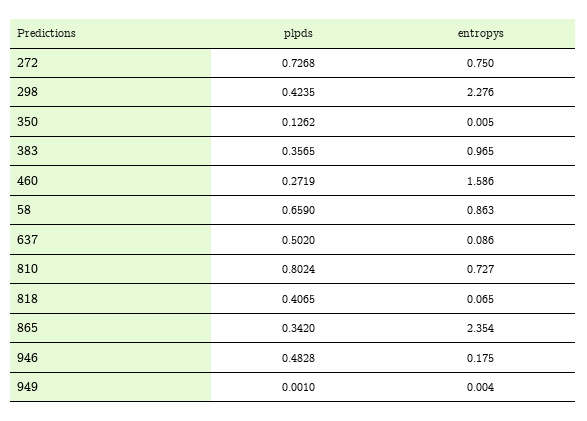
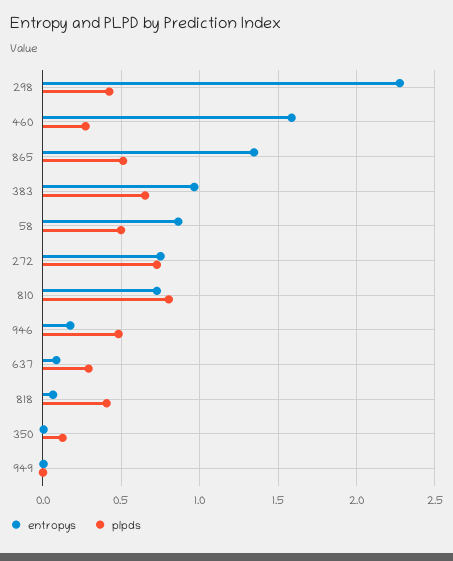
  {
    "plpds": {
      "272": 0.7268,
      "298": 0.4235,
      "350": 0.1262,
-     "383": 0.3565,
+     "383": 0.65,
      "460": 0.2719,
-     "58": 0.659,
+     "58": 0.5,
-     "637": 0.502,
+     "637": 0.3,
      "810": 0.8024,
      "818": 0.4065,
-     "865": 0.342,
+     "865": 0.5,
      "946": 0.4828,
      "949": 0.001
    },
    "entropys": {
      "272": 0.75,
      "298": 2.276,
      "350": 0.005,
      "383": 0.965,
      "460": 1.586,
      "58": 0.863,
      "637": 0.086,
      "810": 0.727,
      "818": 0.065,
-     "865": 2.354,
+     "865": 1.35,
      "946": 0.175,
      "949": 0.004
    }
  }

